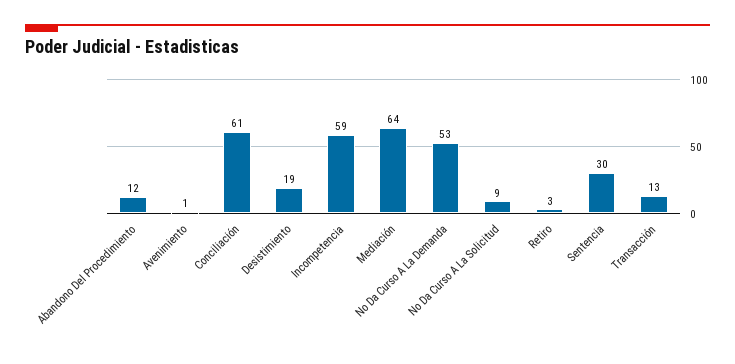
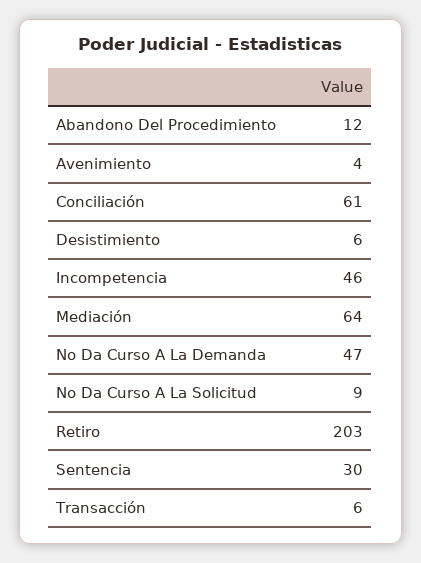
  {
    "Abandono Del Procedimiento": 12,
-   "Avenimiento": 1,
+   "Avenimiento": 4,
    "Conciliación": 61,
-   "Desistimiento": 19,
+   "Desistimiento": 6,
-   "Incompetencia": 59,
+   "Incompetencia": 46,
    "Mediación": 64,
-   "No Da Curso A La Demanda": 53,
+   "No Da Curso A La Demanda": 47,
    "No Da Curso A La Solicitud": 9,
-   "Retiro": 3,
+   "Retiro": 203,
    "Sentencia": 30,
-   "Transacción": 13
+   "Transacción": 6
  }

